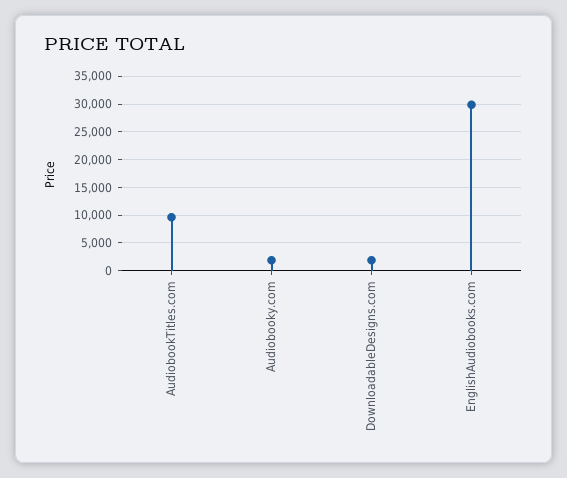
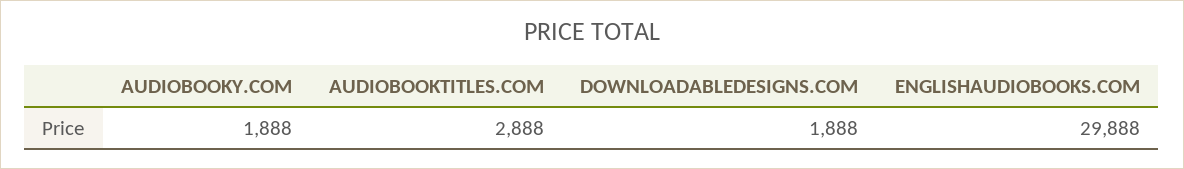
  {
-   "AudiobookTitles.com": 10000,
+   "AudiobookTitles.com": 2888,
    "Audiobooky.com": 1888,
    "DownloadableDesigns.com": 1888,
    "EnglishAudiobooks.com": 29888
  }

